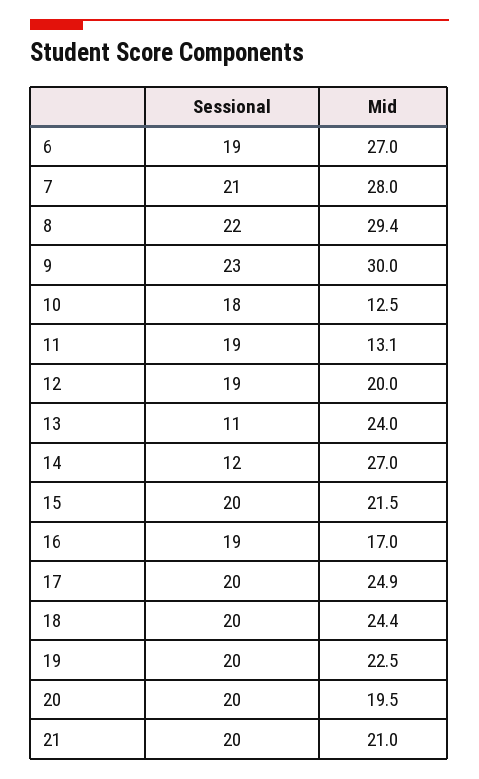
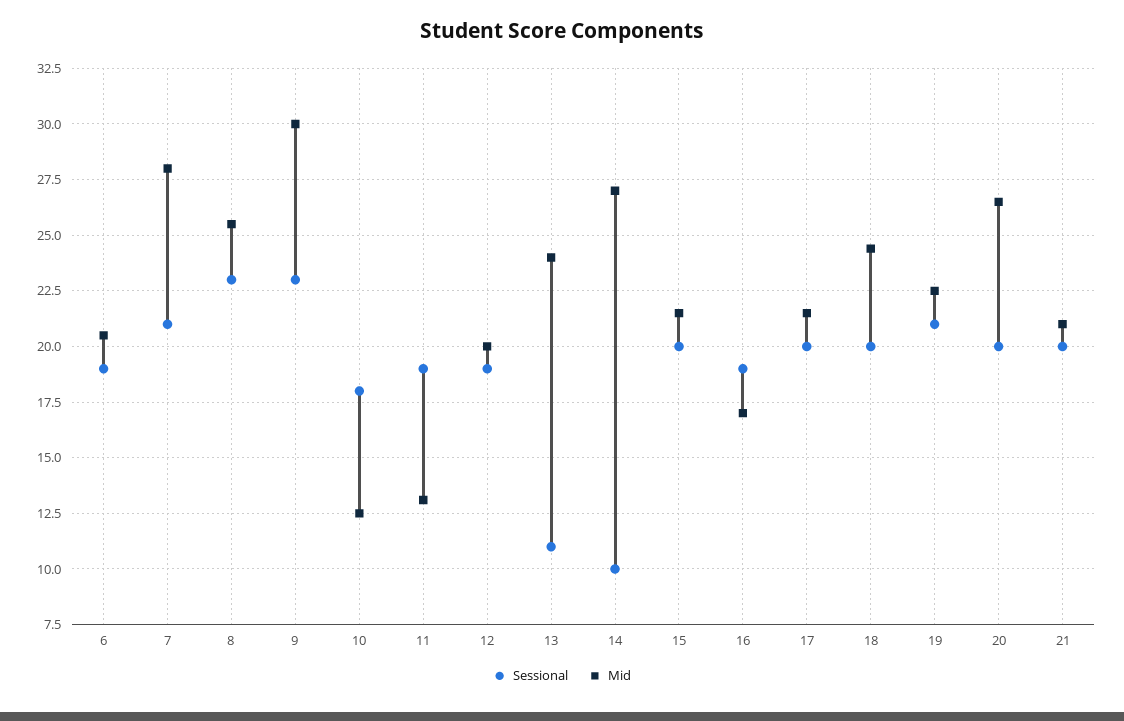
  {
    "Sessional": {
      "6": 19,
      "7": 21,
-     "8": 22,
+     "8": 23,
      "9": 23,
      "10": 18,
      "11": 19,
      "12": 19,
      "13": 11,
-     "14": 12,
+     "14": 10,
      "15": 20,
      "16": 19,
      "17": 20,
      "18": 20,
-     "19": 20,
+     "19": 21,
      "20": 20,
      "21": 20
    },
    "Mid": {
-     "6": 27,
+     "6": 20.5,
      "7": 28,
-     "8": 29.4,
+     "8": 25.5,
      "9": 30,
      "10": 12.5,
      "11": 13.1,
      "12": 20,
      "13": 24,
      "14": 27,
      "15": 21.5,
      "16": 17,
-     "17": 24.9,
+     "17": 21.5,
      "18": 24.4,
      "19": 22.5,
-     "20": 19.5,
+     "20": 26.5,
      "21": 21
    }
  }

